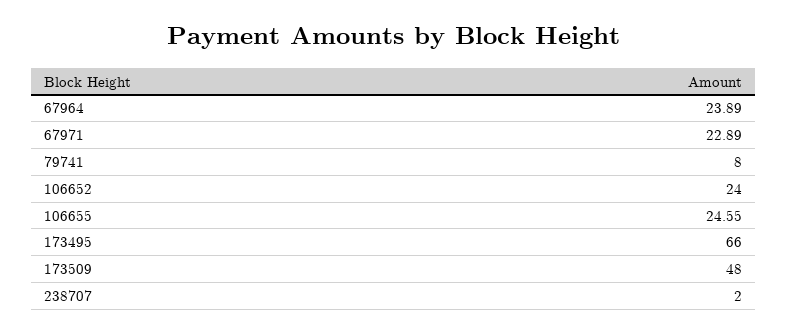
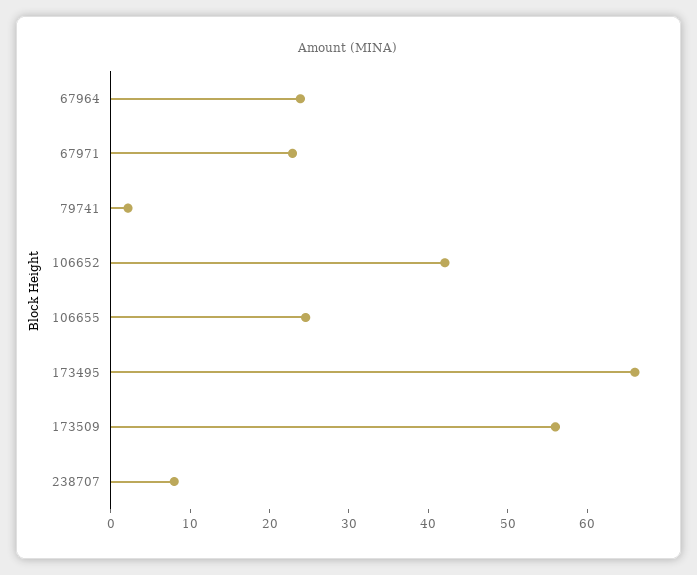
  {
    "67964": 23.89,
    "67971": 22.89,
-   "79741": 8,
+   "79741": 2,
-   "106652": 24,
+   "106652": 42,
    "106655": 24.55,
    "173495": 66,
-   "173509": 48,
+   "173509": 56,
-   "238707": 2
+   "238707": 8
  }

